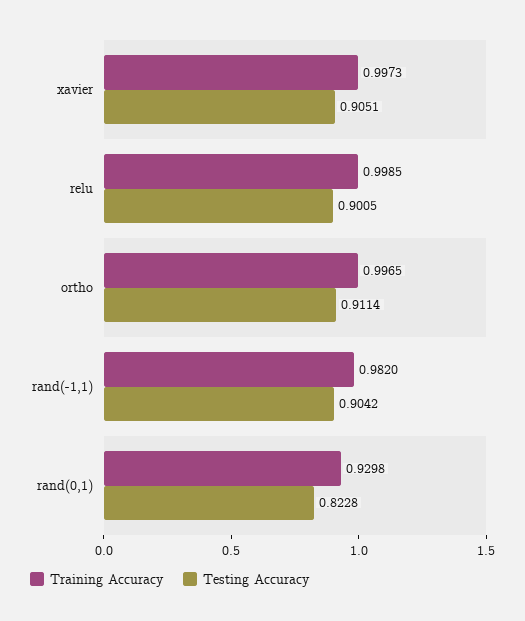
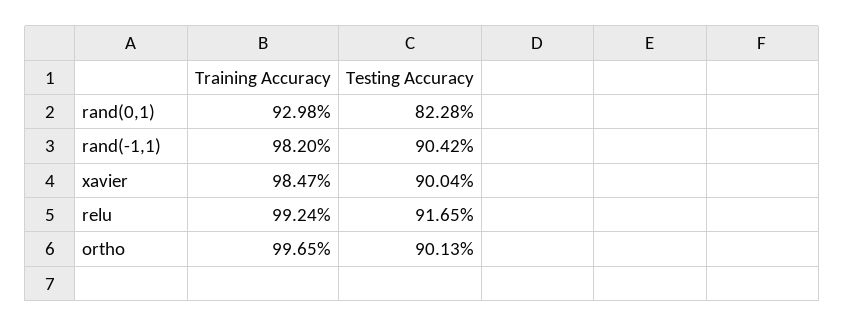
  {
    "Training Accuracy": {
-     "xavier": 0.9973,
+     "xavier": 0.9847,
-     "relu": 0.9985,
+     "relu": 0.9924,
      "ortho": 0.9965,
      "rand(-1,1)": 0.982,
      "rand(0,1)": 0.9298
    },
    "Testing Accuracy": {
-     "xavier": 0.9051,
+     "xavier": 0.9004,
-     "relu": 0.9005,
+     "relu": 0.9165,
-     "ortho": 0.9114,
+     "ortho": 0.9013,
      "rand(-1,1)": 0.9042,
      "rand(0,1)": 0.8228
    }
  }

